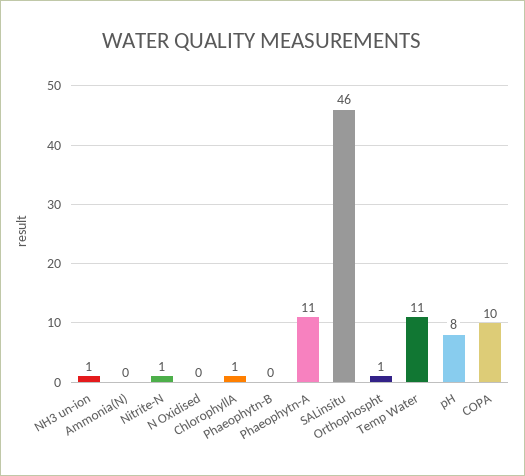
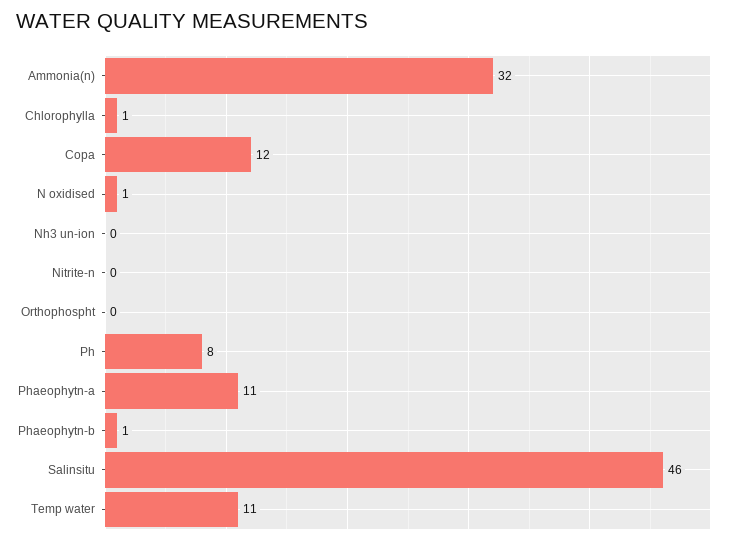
  {
-   "NH3 un-ion": 1,
+   "NH3 un-ion": 0,
-   "Ammonia(N)": 0,
+   "Ammonia(N)": 32,
-   "Nitrite-N": 1,
+   "Nitrite-N": 0,
-   "N Oxidised": 0,
+   "N Oxidised": 1,
    "ChlorophyllA": 1,
-   "Phaeophytn-B": 0,
+   "Phaeophytn-B": 1,
    "Phaeophytn-A": 11,
    "SALinsitu": 46,
-   "Orthophospht": 1,
+   "Orthophospht": 0,
    "Temp Water": 11,
    "pH": 8,
-   "COPA": 10
+   "COPA": 12
  }

